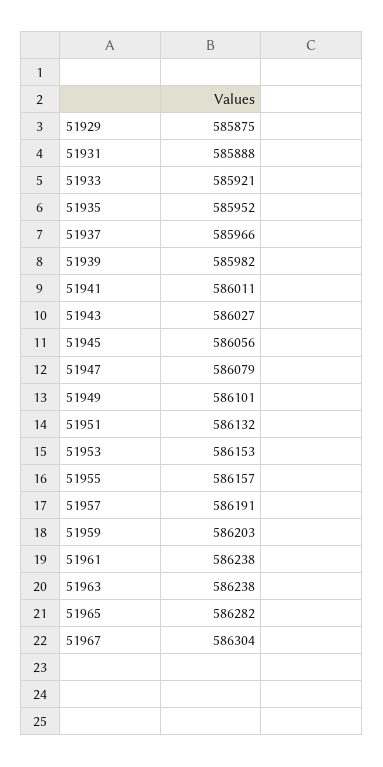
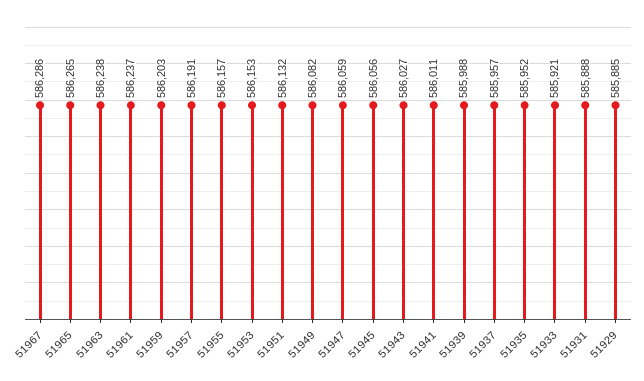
  {
-   "51929": 585875,
+   "51929": 585885,
    "51931": 585888,
    "51933": 585921,
    "51935": 585952,
-   "51937": 585966,
+   "51937": 585957,
-   "51939": 585982,
+   "51939": 585988,
    "51941": 586011,
    "51943": 586027,
    "51945": 586056,
-   "51947": 586079,
+   "51947": 586059,
-   "51949": 586101,
+   "51949": 586082,
    "51951": 586132,
    "51953": 586153,
    "51955": 586157,
    "51957": 586191,
    "51959": 586203,
-   "51961": 586238,
+   "51961": 586237,
    "51963": 586238,
-   "51965": 586282,
+   "51965": 586265,
-   "51967": 586304
+   "51967": 586286
  }

